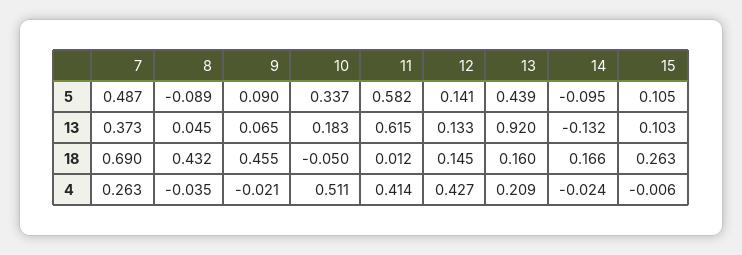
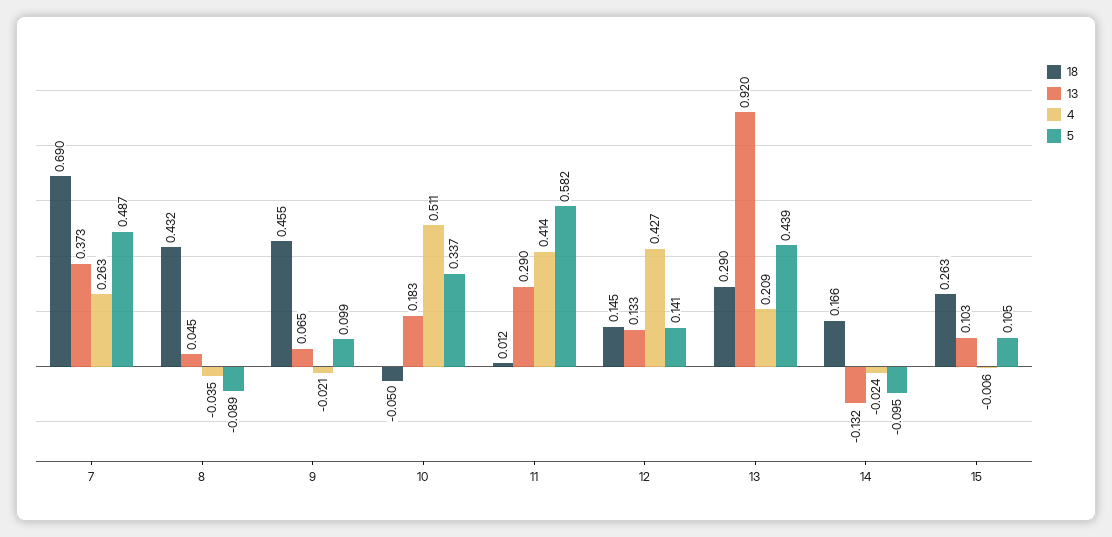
  {
    "5": {
      "7": 0.487,
      "8": -0.089,
-     "9": 0.09,
+     "9": 0.099,
      "10": 0.337,
      "11": 0.582,
      "12": 0.141,
      "13": 0.439,
      "14": -0.095,
      "15": 0.105
    },
    "13": {
      "7": 0.373,
      "8": 0.045,
      "9": 0.065,
      "10": 0.183,
-     "11": 0.615,
+     "11": 0.29,
      "12": 0.133,
      "13": 0.92,
      "14": -0.132,
      "15": 0.103
    },
    "18": {
      "7": 0.69,
      "8": 0.432,
      "9": 0.455,
      "10": -0.05,
      "11": 0.012,
      "12": 0.145,
-     "13": 0.16,
+     "13": 0.29,
      "14": 0.166,
      "15": 0.263
    },
    "4": {
      "7": 0.263,
      "8": -0.035,
      "9": -0.021,
      "10": 0.511,
      "11": 0.414,
      "12": 0.427,
      "13": 0.209,
      "14": -0.024,
      "15": -0.006
    }
  }

